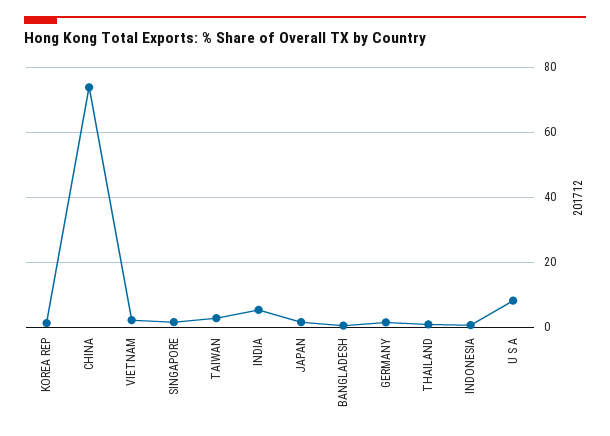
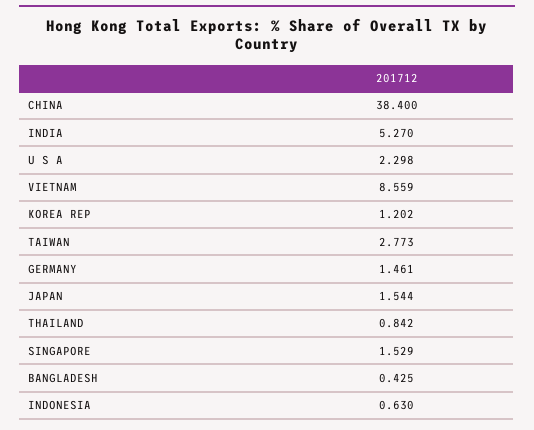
  {
    "KOREA REP": 1.202,
-   "CHINA": 74,
+   "CHINA": 38.4,
-   "VIETNAM": 2,
+   "VIETNAM": 8.559,
    "SINGAPORE": 1.529,
    "TAIWAN": 2.773,
    "INDIA": 5.27,
    "JAPAN": 1.544,
    "BANGLADESH": 0.425,
    "GERMANY": 1.461,
    "THAILAND": 0.842,
    "INDONESIA": 0.63,
-   "U S A": 8
+   "U S A": 2.298
  }

